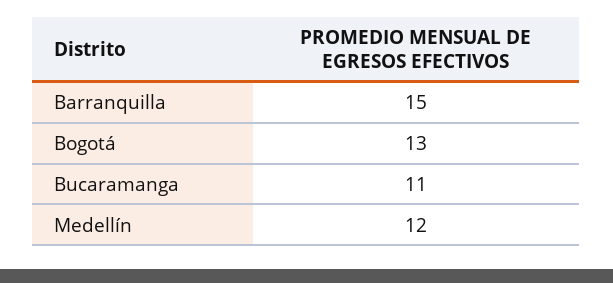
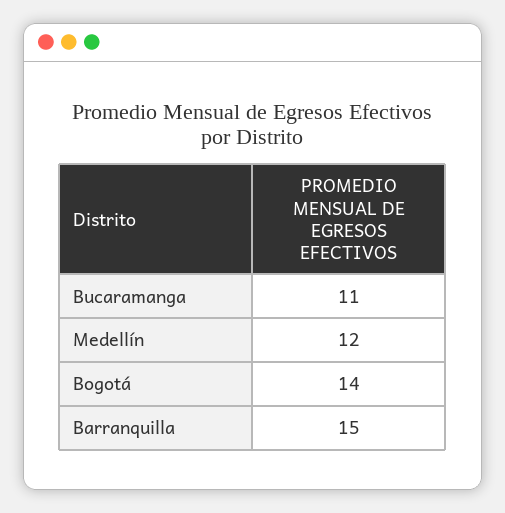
  {
    "Barranquilla": 15,
-   "Bogotá": 13,
+   "Bogotá": 14,
    "Bucaramanga": 11,
    "Medellín": 12
  }

